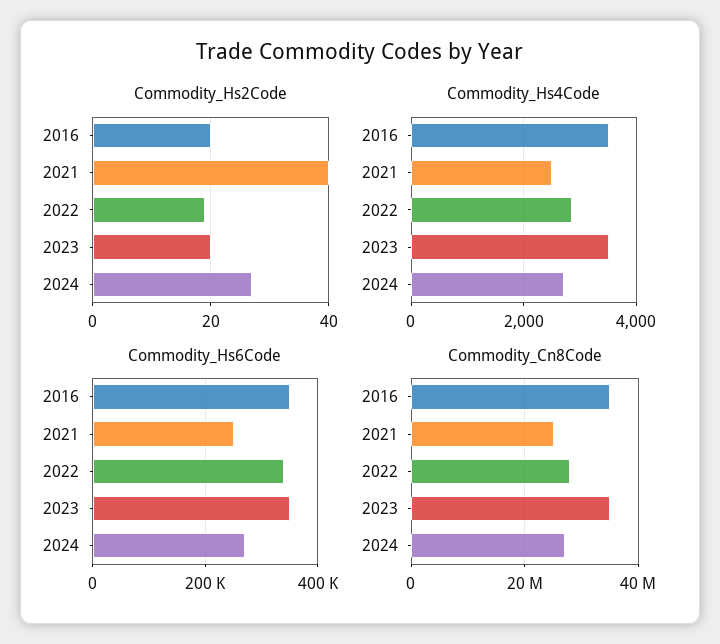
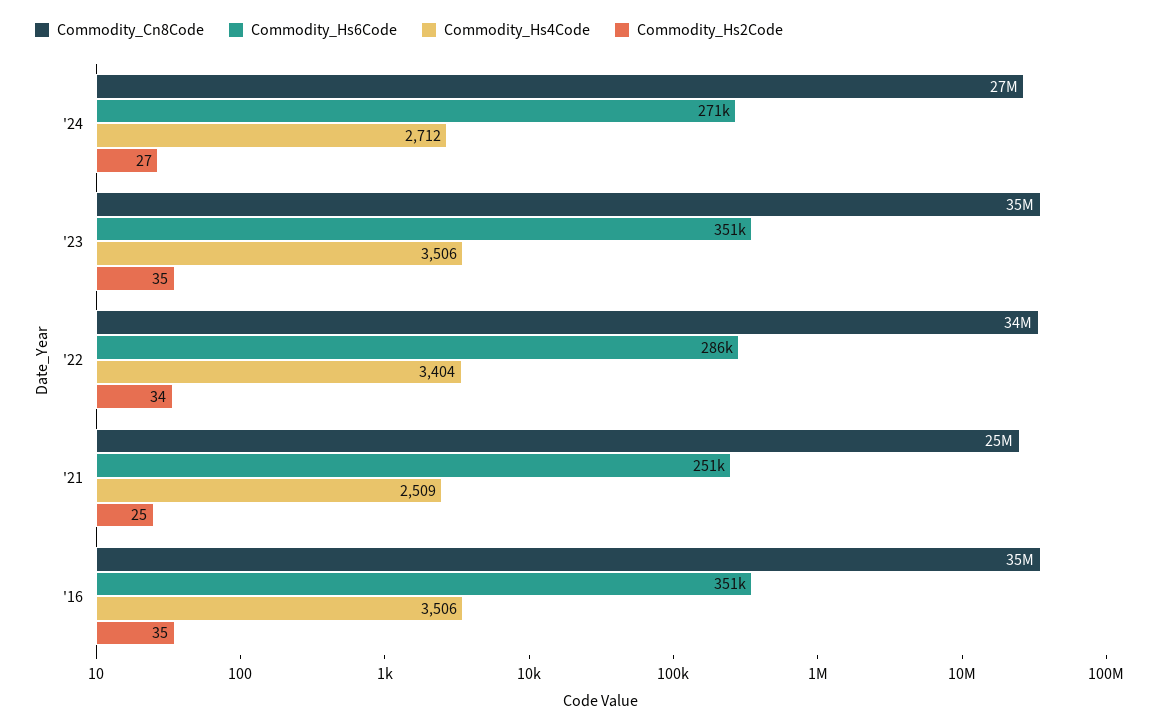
  {
    "Commodity_Hs2Code": {
-     "2016": 20,
+     "2016": 35,
-     "2021": 40,
+     "2021": 25,
-     "2022": 20,
+     "2022": 34,
-     "2023": 20,
+     "2023": 35,
      "2024": 27
    },
    "Commodity_Hs4Code": {
      "2016": 3506,
      "2021": 2509,
-     "2022": 2800,
+     "2022": 3404,
      "2023": 3506,
      "2024": 2712
    },
    "Commodity_Hs6Code": {
      "2016": 351000,
      "2021": 251000,
-     "2022": 340000,
+     "2022": 286000,
      "2023": 351000,
      "2024": 271000
    },
    "Commodity_Cn8Code": {
      "2016": 35000000,
      "2021": 25000000,
-     "2022": 28000000,
+     "2022": 34000000,
      "2023": 35000000,
      "2024": 27000000
    }
  }

